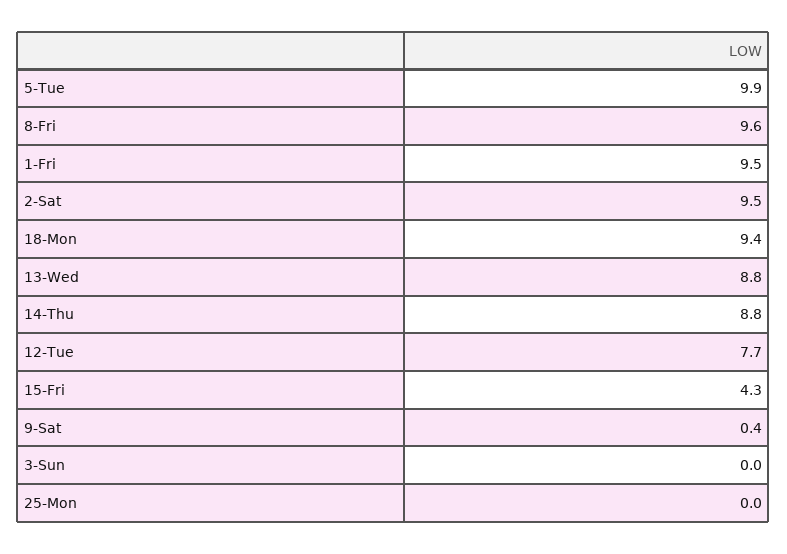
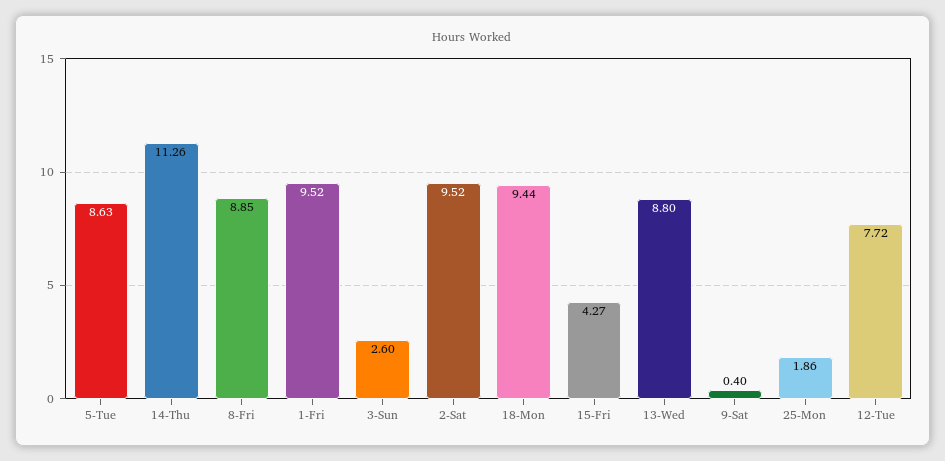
  {
-   "5-Tue": 9.9,
+   "5-Tue": 8.63,
-   "8-Fri": 9.6,
+   "8-Fri": 8.85,
    "1-Fri": 9.52,
    "2-Sat": 9.52,
    "18-Mon": 9.44,
    "13-Wed": 8.8,
-   "14-Thu": 8.8,
+   "14-Thu": 11.26,
    "12-Tue": 7.72,
    "15-Fri": 4.27,
    "9-Sat": 0.4,
-   "3-Sun": 0,
+   "3-Sun": 2.6,
-   "25-Mon": 0
+   "25-Mon": 1.86
  }

